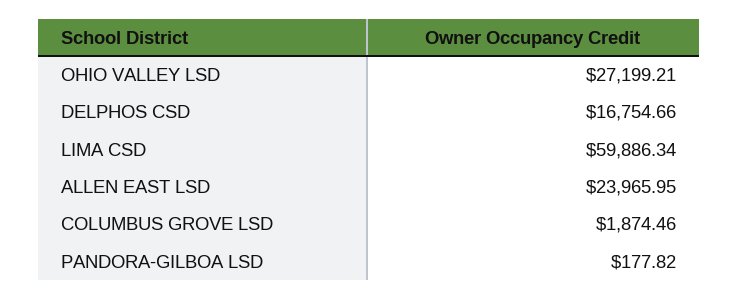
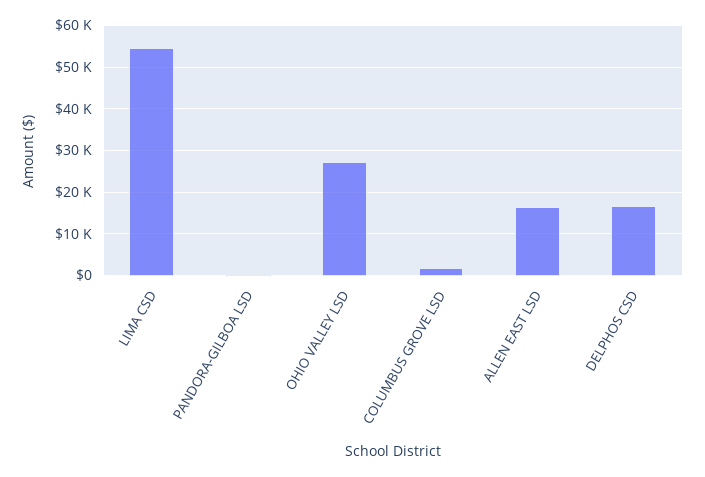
  {
    "OHIO VALLEY LSD": 27199.21,
    "DELPHOS CSD": 16754.66,
-   "LIMA CSD": 59886.34,
+   "LIMA CSD": 54000,
-   "ALLEN EAST LSD": 23965.95,
+   "ALLEN EAST LSD": 16000,
    "COLUMBUS GROVE LSD": 1874.46,
    "PANDORA-GILBOA LSD": 177.82
  }

